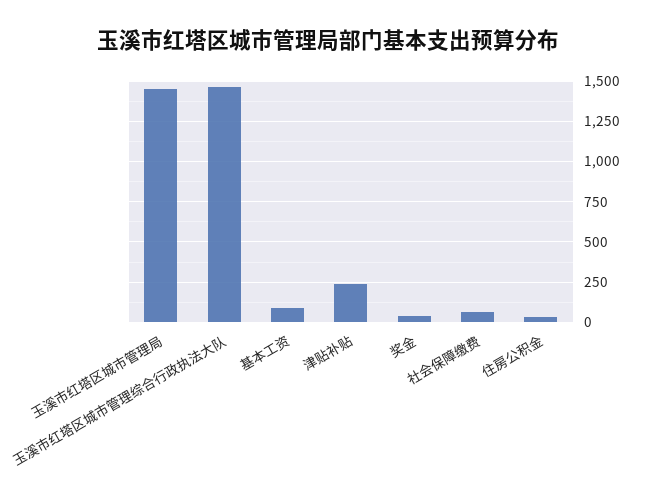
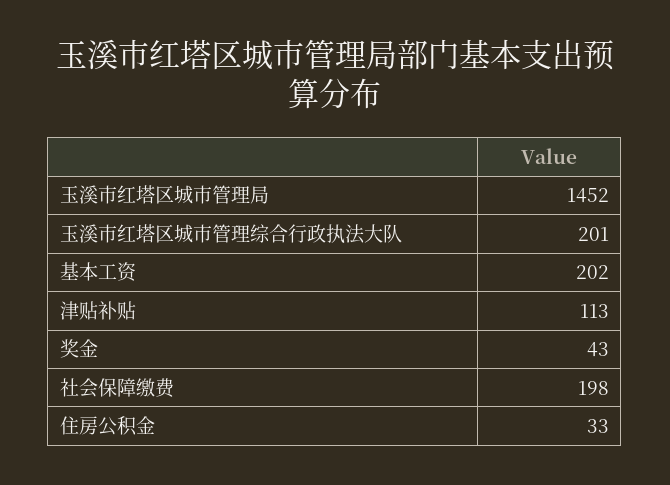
  {
    "玉溪市红塔区城市管理局": 1452,
-   "玉溪市红塔区城市管理综合行政执法大队": 1450,
+   "玉溪市红塔区城市管理综合行政执法大队": 201,
-   "基本工资": 100,
+   "基本工资": 202,
-   "津贴补贴": 250,
+   "津贴补贴": 113,
    "奖金": 43,
-   "社会保障缴费": 50,
+   "社会保障缴费": 198,
    "住房公积金": 33
  }

